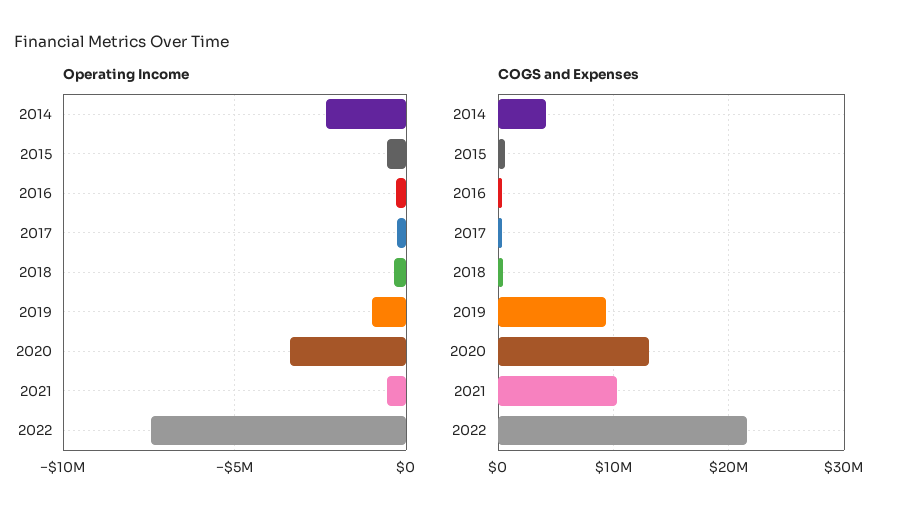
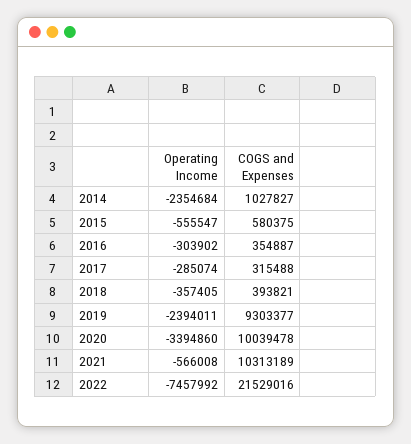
  {
    "Operating Income": {
      "2014": -2354684,
      "2015": -555547,
      "2016": -303902,
      "2017": -285074,
      "2018": -357405,
-     "2019": -1000000,
+     "2019": -2394011,
      "2020": -3394860,
      "2021": -566008,
      "2022": -7457992
    },
    "COGS and Expenses": {
-     "2014": 4000000,
+     "2014": 1027827,
      "2015": 580375,
      "2016": 354887,
      "2017": 315488,
      "2018": 393821,
      "2019": 9303377,
-     "2020": 13000000,
+     "2020": 10039478,
      "2021": 10313189,
      "2022": 21529016
    }
  }

